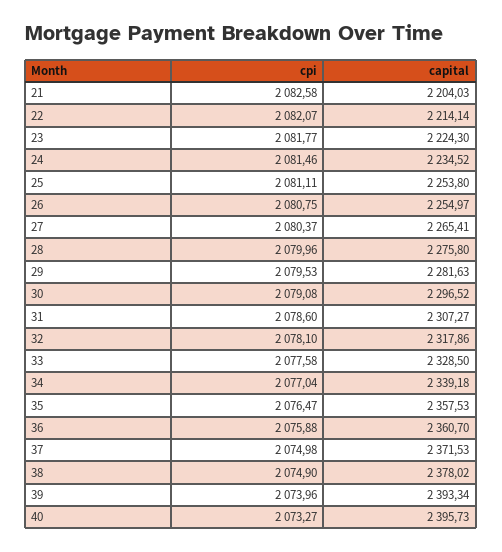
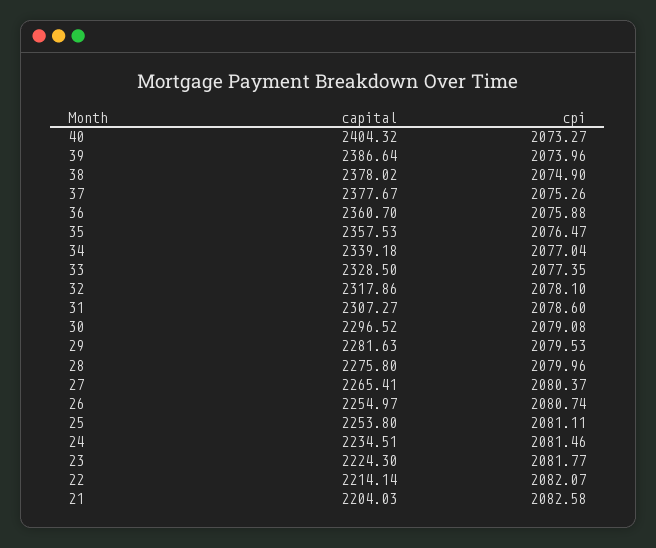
  {
    "cpi": {
      "21": 2082.58,
      "22": 2082.07,
      "23": 2081.77,
      "24": 2081.46,
      "25": 2081.11,
-     "26": 2080.75,
+     "26": 2080.74,
      "27": 2080.37,
      "28": 2079.96,
      "29": 2079.53,
      "30": 2079.08,
      "31": 2078.6,
      "32": 2078.1,
-     "33": 2077.58,
+     "33": 2077.35,
      "34": 2077.04,
      "35": 2076.47,
      "36": 2075.88,
-     "37": 2074.98,
+     "37": 2075.26,
      "38": 2074.9,
      "39": 2073.96,
      "40": 2073.27
    },
    "capital": {
      "21": 2204.03,
      "22": 2214.14,
      "23": 2224.3,
-     "24": 2234.52,
+     "24": 2234.51,
      "25": 2253.8,
      "26": 2254.97,
      "27": 2265.41,
      "28": 2275.8,
      "29": 2281.63,
      "30": 2296.52,
      "31": 2307.27,
      "32": 2317.86,
      "33": 2328.5,
      "34": 2339.18,
      "35": 2357.53,
      "36": 2360.7,
-     "37": 2371.53,
+     "37": 2377.67,
      "38": 2378.02,
-     "39": 2393.34,
+     "39": 2386.64,
-     "40": 2395.73
+     "40": 2404.32
    }
  }

